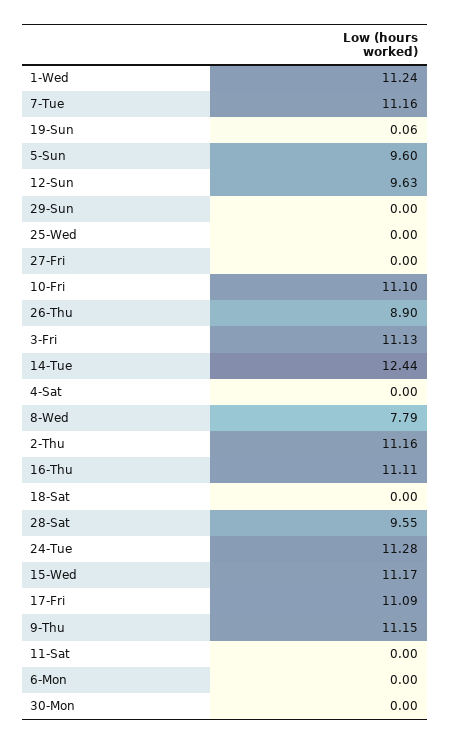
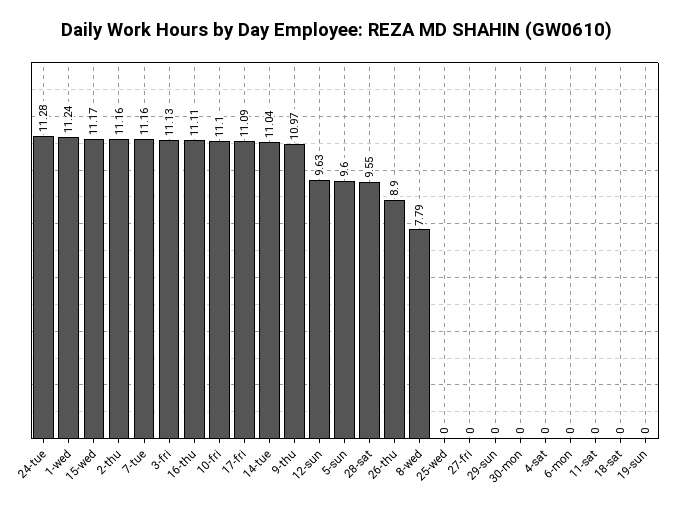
  {
    "1-Wed": 11.24,
    "7-Tue": 11.16,
-   "19-Sun": 0.06,
+   "19-Sun": 0,
    "5-Sun": 9.6,
    "12-Sun": 9.63,
    "29-Sun": 0,
    "25-Wed": 0,
    "27-Fri": 0,
    "10-Fri": 11.1,
    "26-Thu": 8.9,
    "3-Fri": 11.13,
-   "14-Tue": 12.44,
+   "14-Tue": 11.04,
    "4-Sat": 0,
    "8-Wed": 7.79,
    "2-Thu": 11.16,
    "16-Thu": 11.11,
    "18-Sat": 0,
    "28-Sat": 9.55,
    "24-Tue": 11.28,
    "15-Wed": 11.17,
    "17-Fri": 11.09,
-   "9-Thu": 11.15,
+   "9-Thu": 10.97,
    "11-Sat": 0,
    "6-Mon": 0,
    "30-Mon": 0
  }

